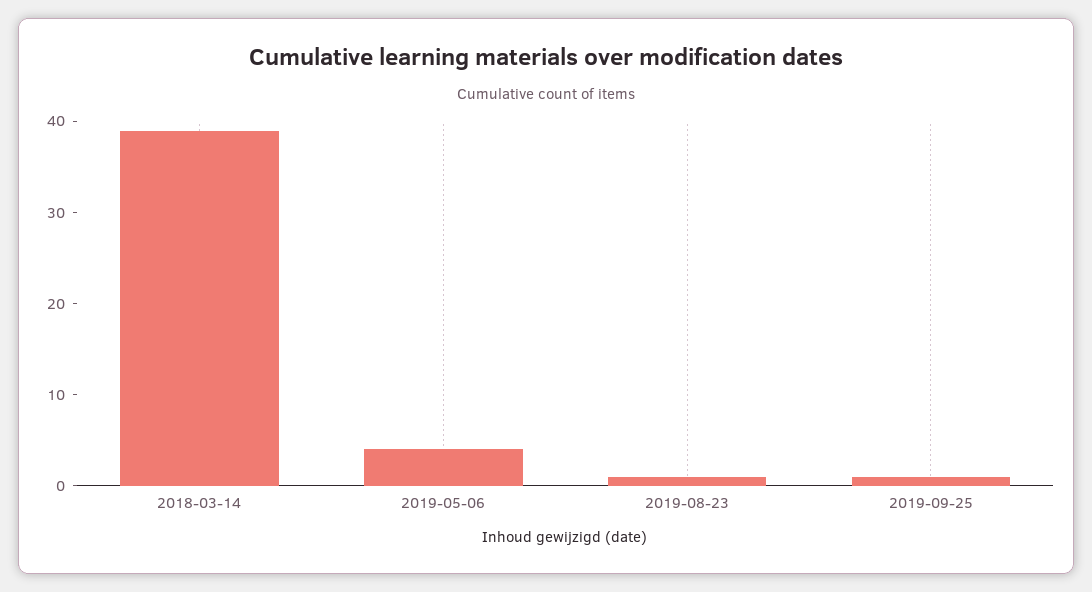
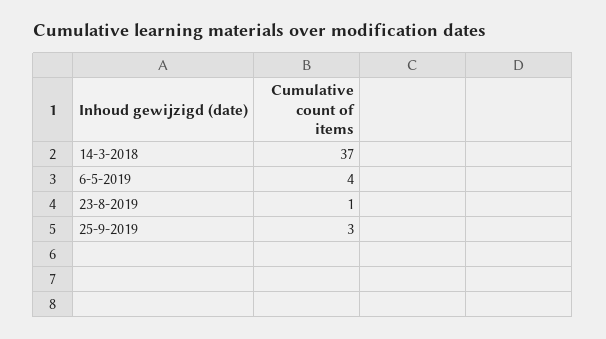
  {
-   "2018-03-14": 39,
+   "2018-03-14": 37,
    "2019-05-06": 4,
    "2019-08-23": 1,
-   "2019-09-25": 1
+   "2019-09-25": 3
  }

